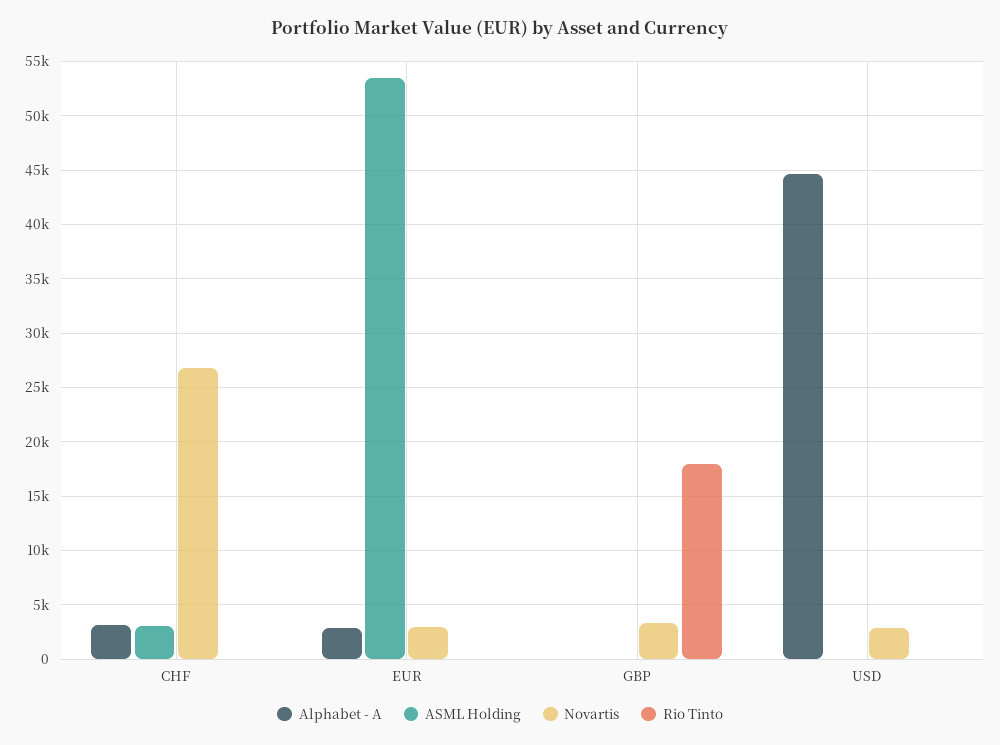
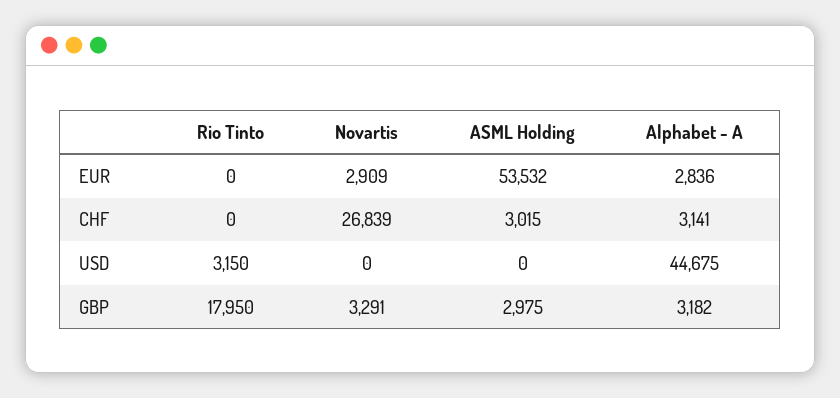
  {
    "Alphabet - A": {
      "CHF": 3141,
      "EUR": 2836,
-     "GBP": 0,
+     "GBP": 3182,
      "USD": 44675
    },
    "ASML Holding": {
      "CHF": 3015,
      "EUR": 53532,
-     "GBP": 0,
+     "GBP": 2975,
      "USD": 0
    },
    "Novartis": {
      "CHF": 26839,
      "EUR": 2909,
      "GBP": 3291,
-     "USD": 3000
+     "USD": 0
    },
    "Rio Tinto": {
      "CHF": 0,
      "EUR": 0,
      "GBP": 17950,
-     "USD": 0
+     "USD": 3150
    }
  }

